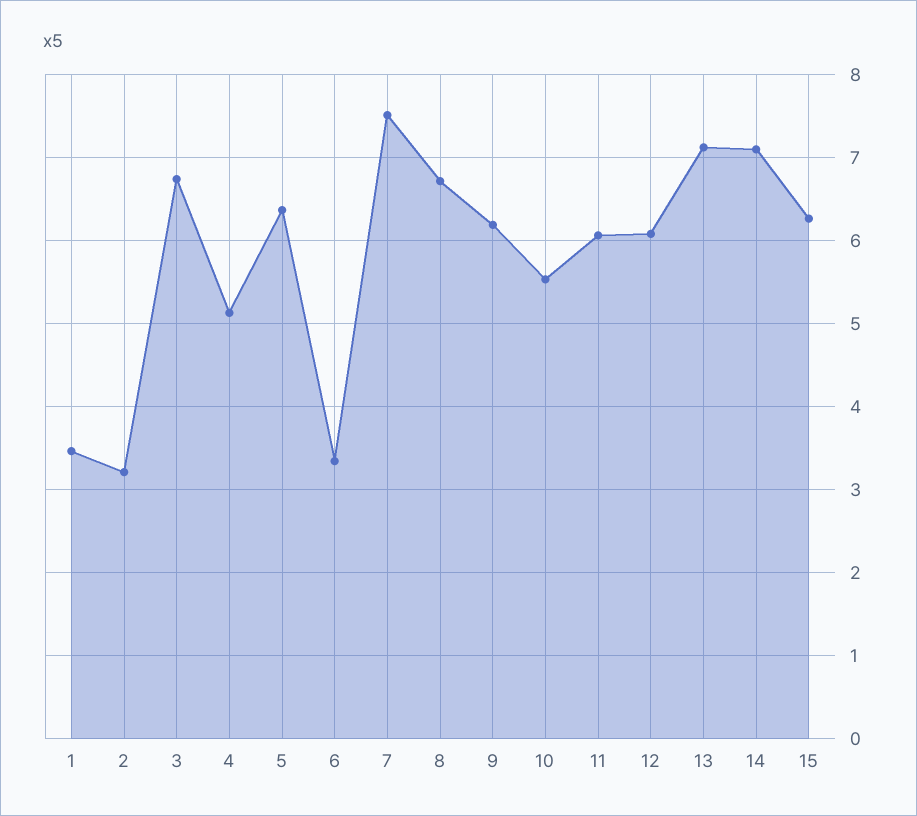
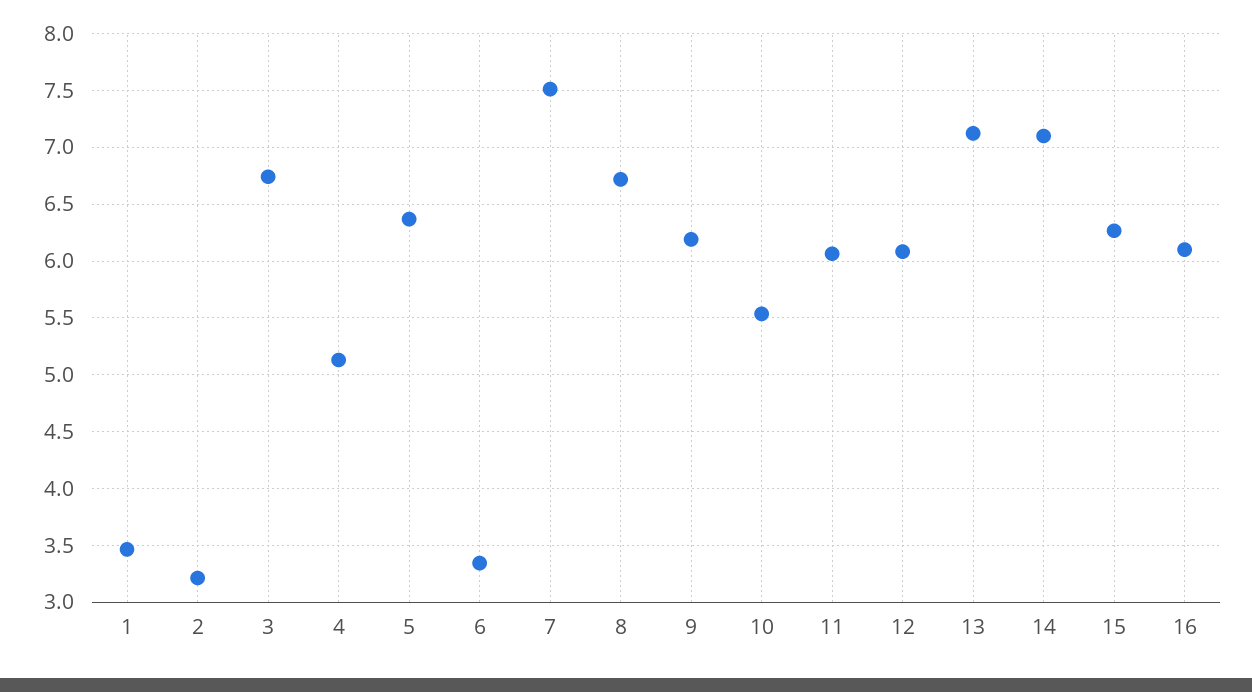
  {
    "1": 3.5,
    "2": 3.2,
    "3": 6.7,
    "4": 5.1,
    "5": 6.4,
    "6": 3.3,
    "7": 7.5,
    "8": 6.7,
    "9": 6.2,
    "10": 5.5,
    "11": 6.1,
    "12": 6.1,
    "13": 7.1,
    "14": 7.1,
-   "15": 6.3
+   "15": 6.3,
+   "16": 6.1
  }

